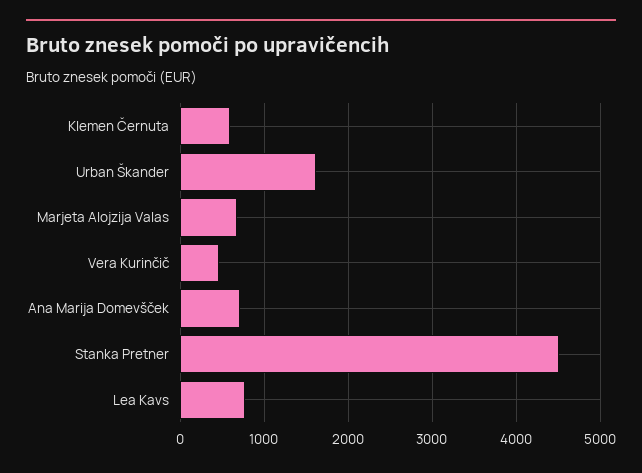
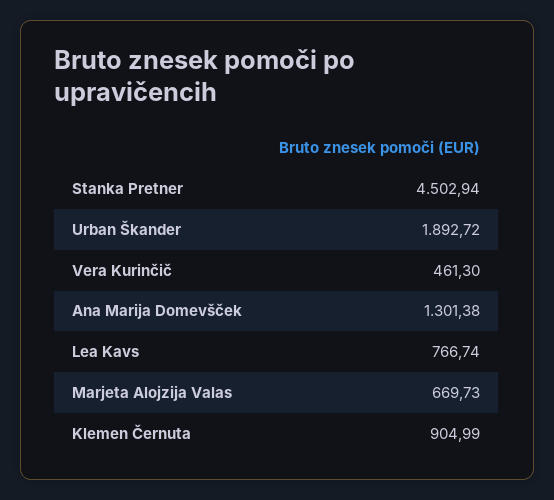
  {
-   "Klemen Černuta": 600,
+   "Klemen Černuta": 904.99,
-   "Urban Škander": 1600,
+   "Urban Škander": 1892.72,
    "Marjeta Alojzija Valas": 669.73,
    "Vera Kurinčič": 461.3,
-   "Ana Marija Domevšček": 700,
+   "Ana Marija Domevšček": 1301.38,
    "Stanka Pretner": 4502.94,
    "Lea Kavs": 766.74
  }

